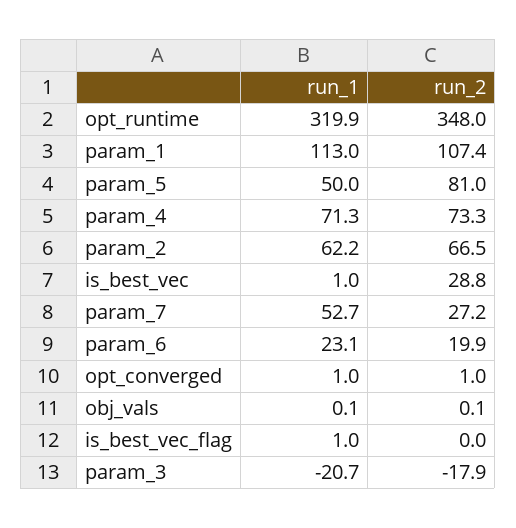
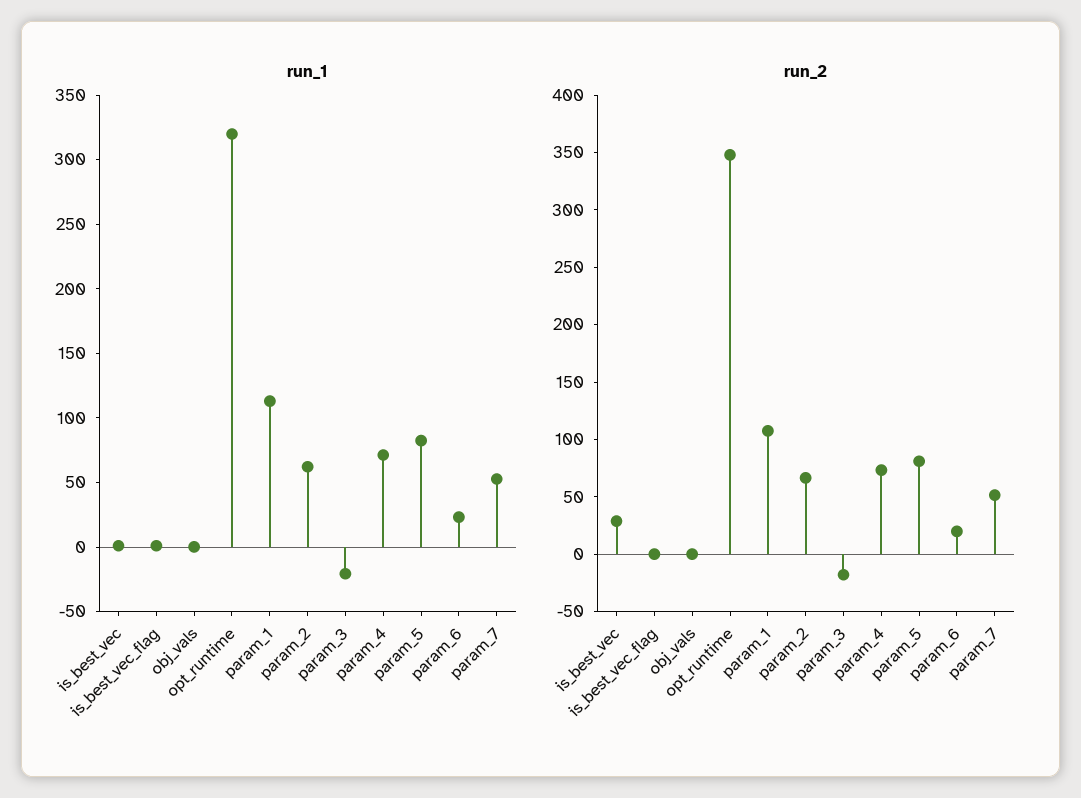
  {
    "run_1": {
      "opt_runtime": 319.9,
      "param_1": 113,
-     "param_5": 50,
+     "param_5": 80,
      "param_4": 71.3,
      "param_2": 62.2,
      "is_best_vec": 1,
      "param_7": 52.7,
      "param_6": 23.1,
-     "opt_converged": 1,
      "obj_vals": 0.1,
      "is_best_vec_flag": 1,
      "param_3": -20.7
    },
    "run_2": {
      "opt_runtime": 348,
      "param_1": 107.4,
      "param_5": 81,
      "param_4": 73.3,
      "param_2": 66.5,
      "is_best_vec": 28.8,
-     "param_7": 27.2,
+     "param_7": 50,
      "param_6": 19.9,
-     "opt_converged": 1,
      "obj_vals": 0.1,
      "is_best_vec_flag": 0,
      "param_3": -17.9
    }
  }

